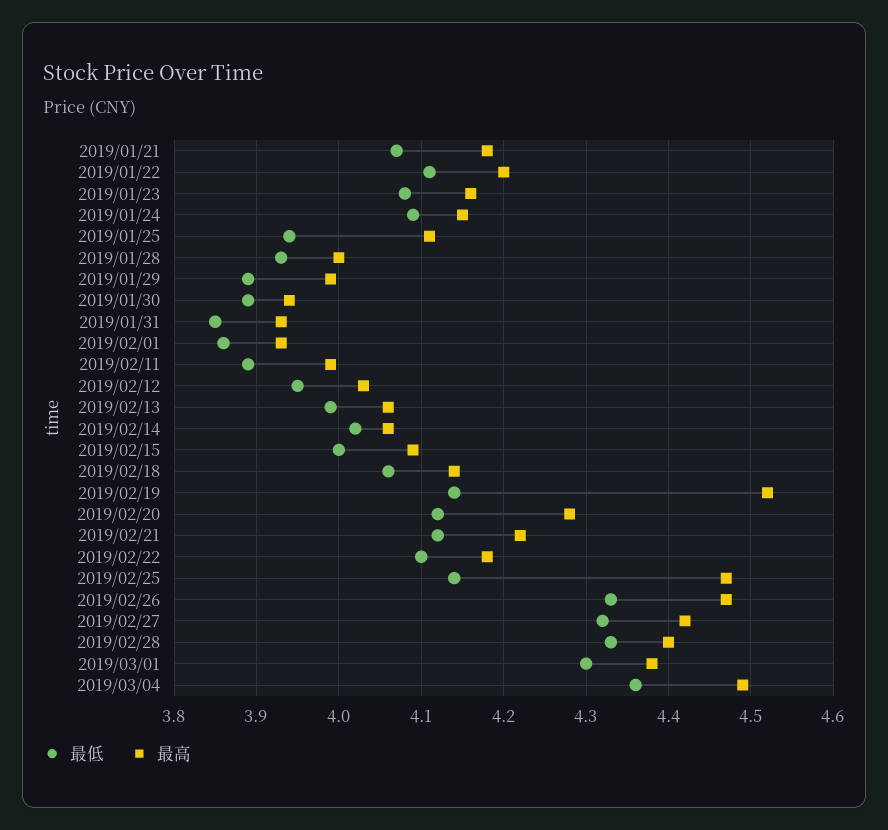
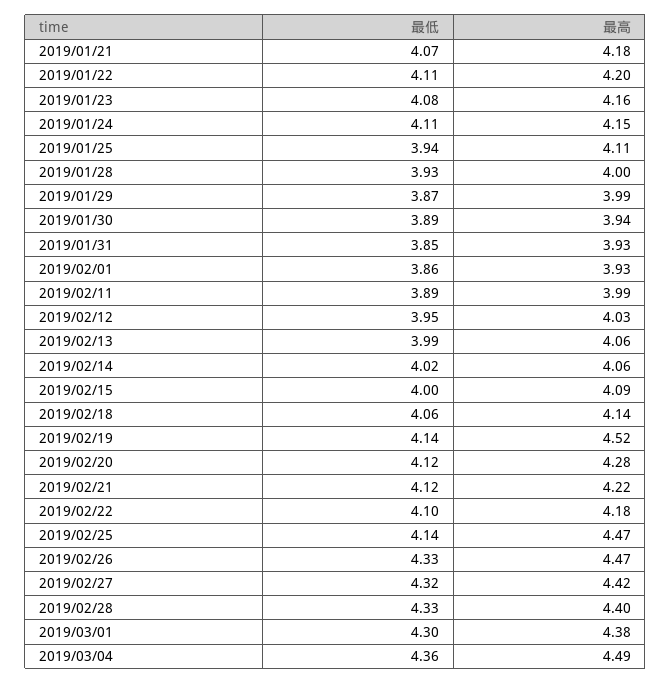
  {
    "最低": {
      "2019/01/21": 4.07,
      "2019/01/22": 4.11,
      "2019/01/23": 4.08,
-     "2019/01/24": 4.09,
+     "2019/01/24": 4.11,
      "2019/01/25": 3.94,
      "2019/01/28": 3.93,
-     "2019/01/29": 3.89,
+     "2019/01/29": 3.87,
      "2019/01/30": 3.89,
      "2019/01/31": 3.85,
      "2019/02/01": 3.86,
      "2019/02/11": 3.89,
      "2019/02/12": 3.95,
      "2019/02/13": 3.99,
      "2019/02/14": 4.02,
      "2019/02/15": 4,
      "2019/02/18": 4.06,
      "2019/02/19": 4.14,
      "2019/02/20": 4.12,
      "2019/02/21": 4.12,
      "2019/02/22": 4.1,
      "2019/02/25": 4.14,
      "2019/02/26": 4.33,
      "2019/02/27": 4.32,
      "2019/02/28": 4.33,
      "2019/03/01": 4.3,
      "2019/03/04": 4.36
    },
    "最高": {
      "2019/01/21": 4.18,
      "2019/01/22": 4.2,
      "2019/01/23": 4.16,
      "2019/01/24": 4.15,
      "2019/01/25": 4.11,
      "2019/01/28": 4,
      "2019/01/29": 3.99,
      "2019/01/30": 3.94,
      "2019/01/31": 3.93,
      "2019/02/01": 3.93,
      "2019/02/11": 3.99,
      "2019/02/12": 4.03,
      "2019/02/13": 4.06,
      "2019/02/14": 4.06,
      "2019/02/15": 4.09,
      "2019/02/18": 4.14,
      "2019/02/19": 4.52,
      "2019/02/20": 4.28,
      "2019/02/21": 4.22,
      "2019/02/22": 4.18,
      "2019/02/25": 4.47,
      "2019/02/26": 4.47,
      "2019/02/27": 4.42,
      "2019/02/28": 4.4,
      "2019/03/01": 4.38,
      "2019/03/04": 4.49
    }
  }

